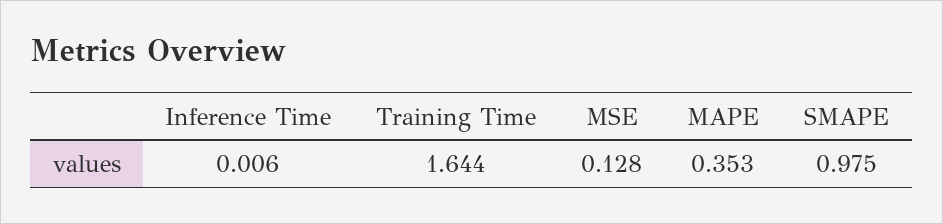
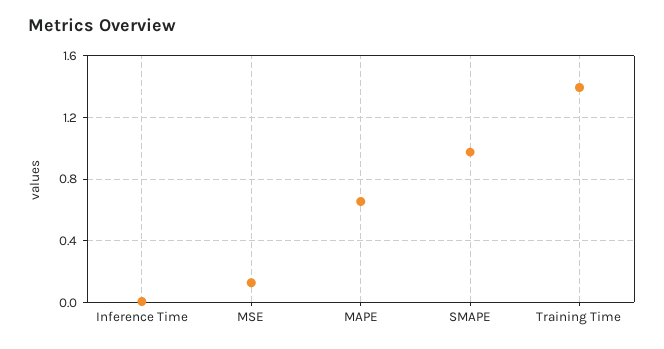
  {
    "Inference Time": 0.006,
-   "Training Time": 1.644,
+   "Training Time": 1.4,
    "MSE": 0.128,
-   "MAPE": 0.353,
+   "MAPE": 0.65,
    "SMAPE": 0.975
  }

